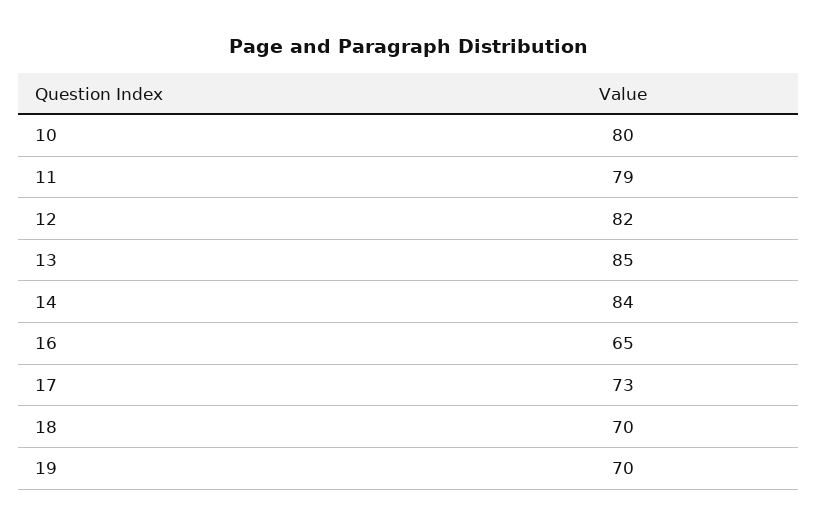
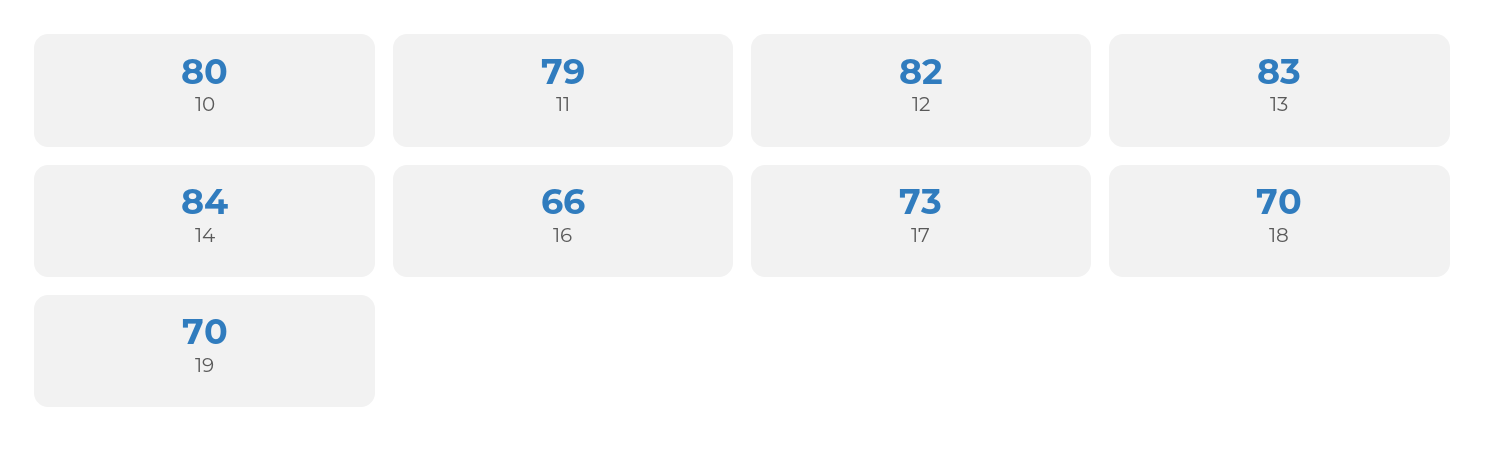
  {
    "10": 80,
    "11": 79,
    "12": 82,
-   "13": 85,
+   "13": 83,
    "14": 84,
-   "16": 65,
+   "16": 66,
    "17": 73,
    "18": 70,
    "19": 70
  }

